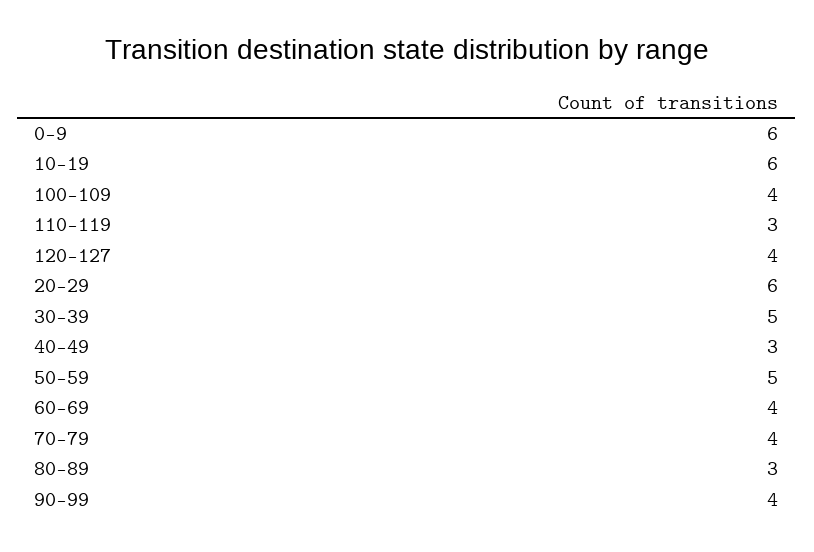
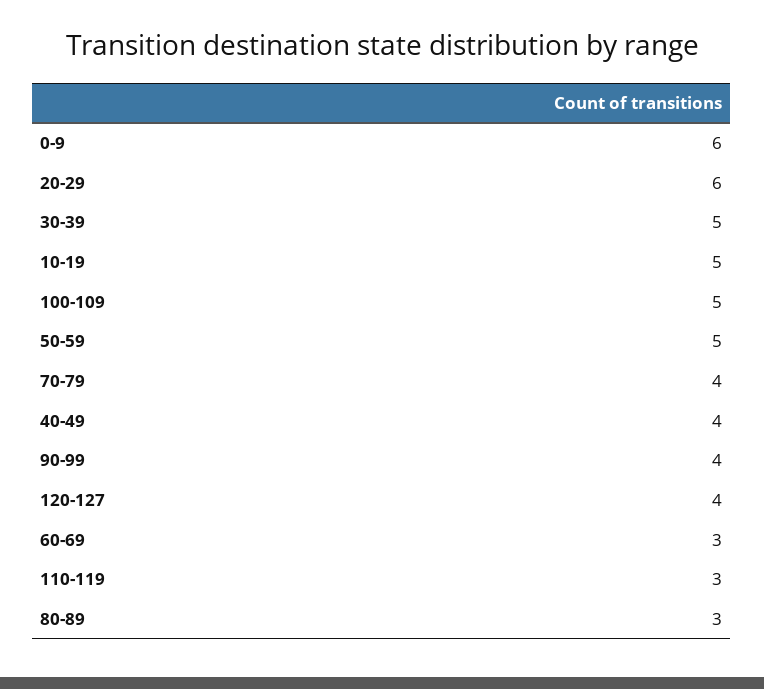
  {
    "0-9": 6,
-   "10-19": 6,
+   "10-19": 5,
-   "100-109": 4,
+   "100-109": 5,
    "110-119": 3,
    "120-127": 4,
    "20-29": 6,
    "30-39": 5,
-   "40-49": 3,
+   "40-49": 4,
    "50-59": 5,
-   "60-69": 4,
+   "60-69": 3,
    "70-79": 4,
    "80-89": 3,
    "90-99": 4
  }

